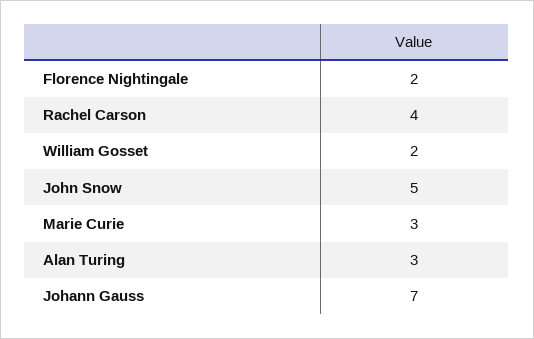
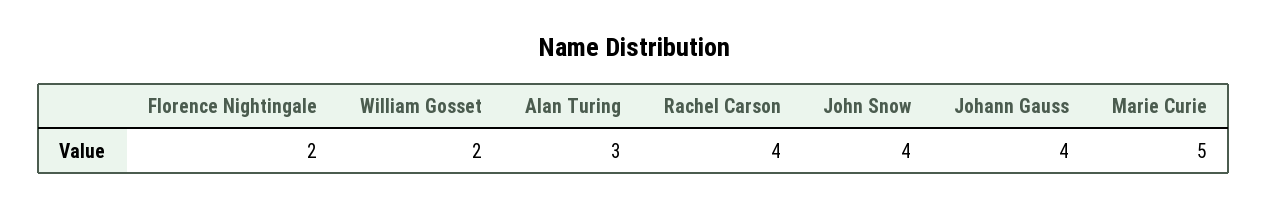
  {
    "Florence Nightingale": 2,
    "Rachel Carson": 4,
    "William Gosset": 2,
-   "John Snow": 5,
+   "John Snow": 4,
-   "Marie Curie": 3,
+   "Marie Curie": 5,
    "Alan Turing": 3,
-   "Johann Gauss": 7
+   "Johann Gauss": 4
  }

